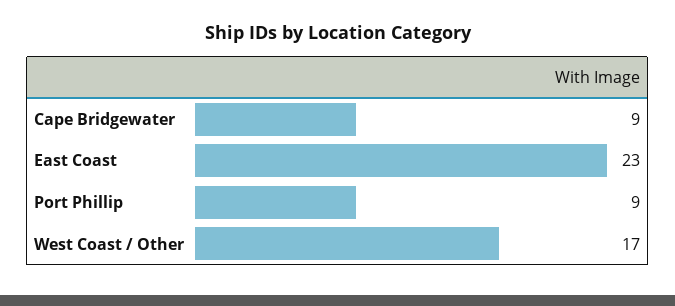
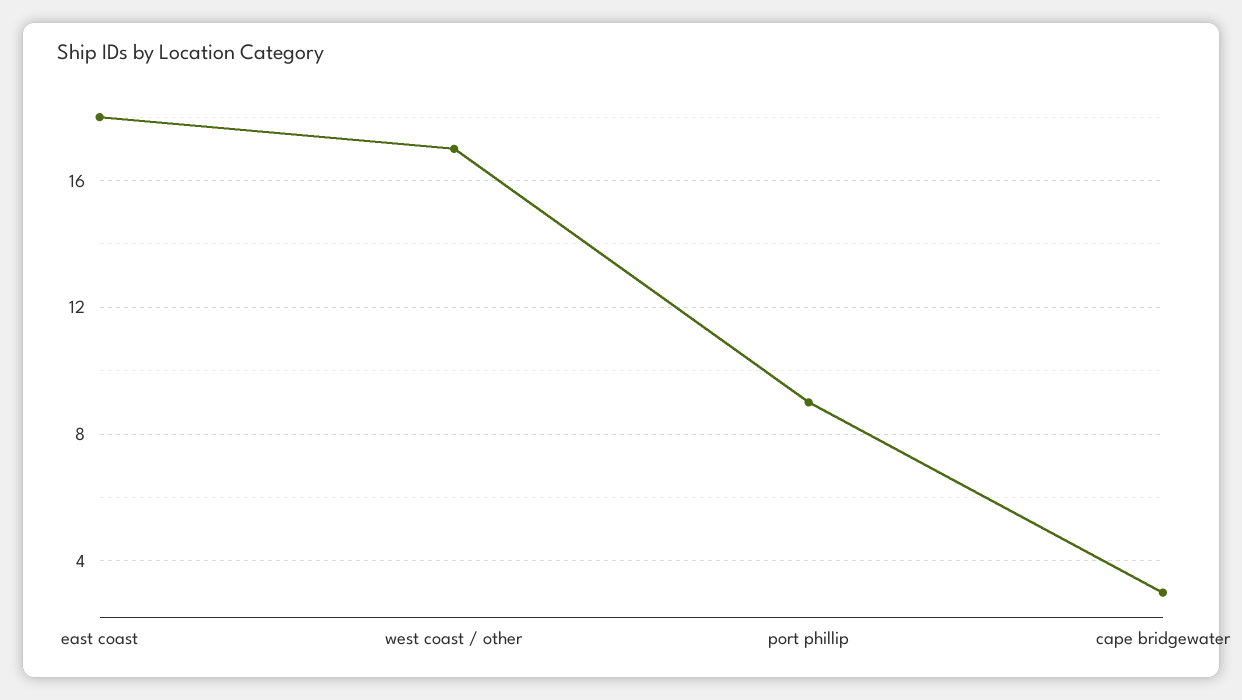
  {
-   "Cape Bridgewater": 9,
+   "Cape Bridgewater": 3,
-   "East Coast": 23,
+   "East Coast": 18,
    "Port Phillip": 9,
    "West Coast / Other": 17
  }

